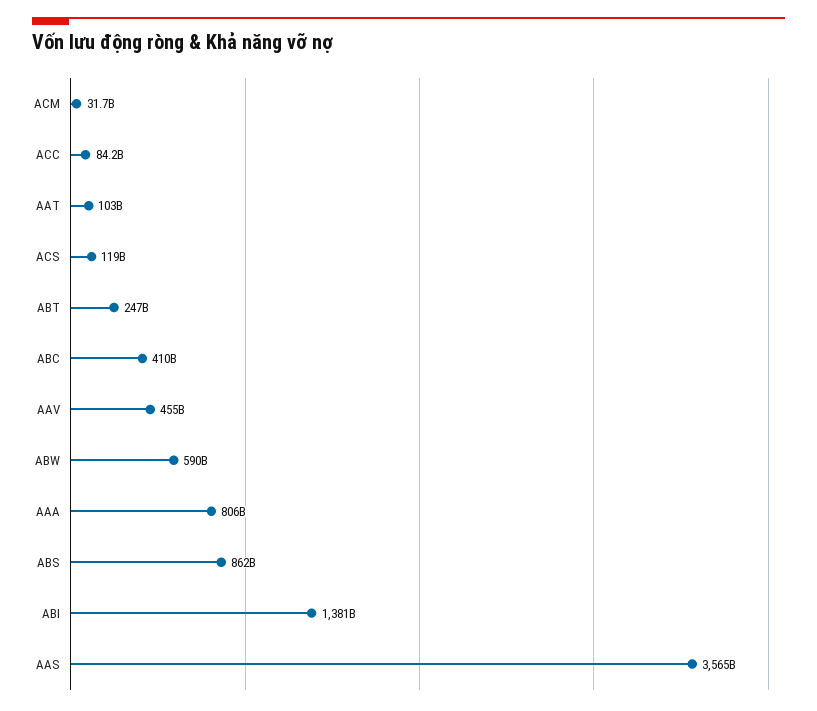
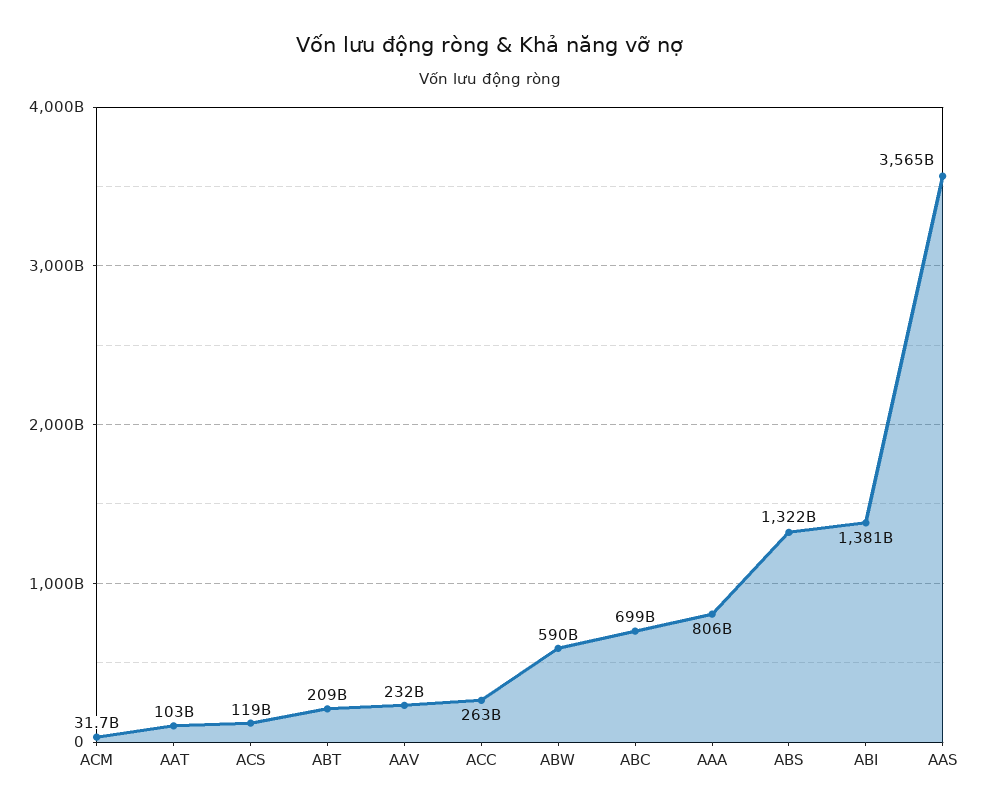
  {
    "ACM": 31700000000,
-   "ACC": 84200000000,
+   "ACC": 263000000000,
    "AAT": 103000000000,
    "ACS": 119000000000,
-   "ABT": 247000000000,
+   "ABT": 209000000000,
-   "ABC": 410000000000,
+   "ABC": 699000000000,
-   "AAV": 455000000000,
+   "AAV": 232000000000,
    "ABW": 590000000000,
    "AAA": 806000000000,
-   "ABS": 862000000000,
+   "ABS": 1322000000000,
    "ABI": 1381000000000,
    "AAS": 3565000000000
  }

